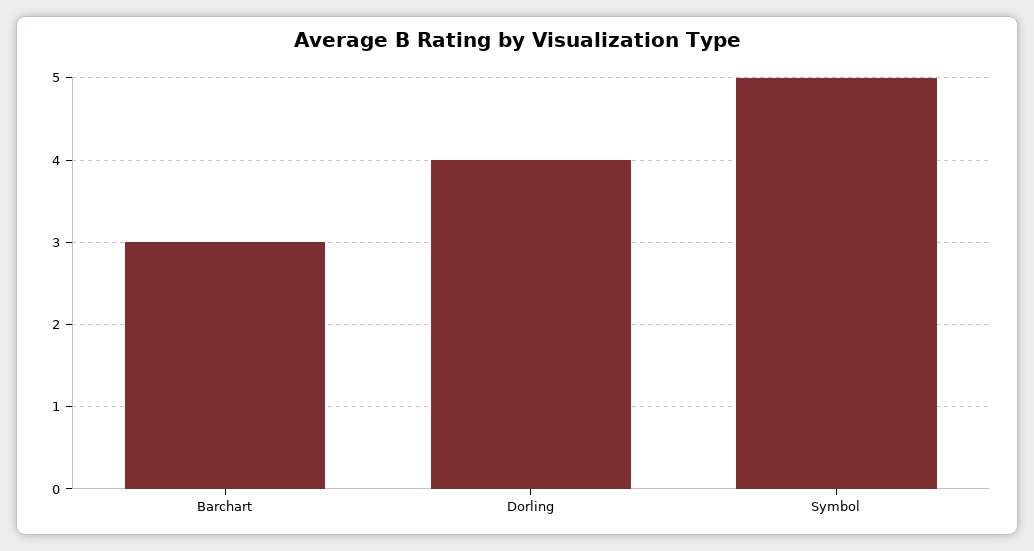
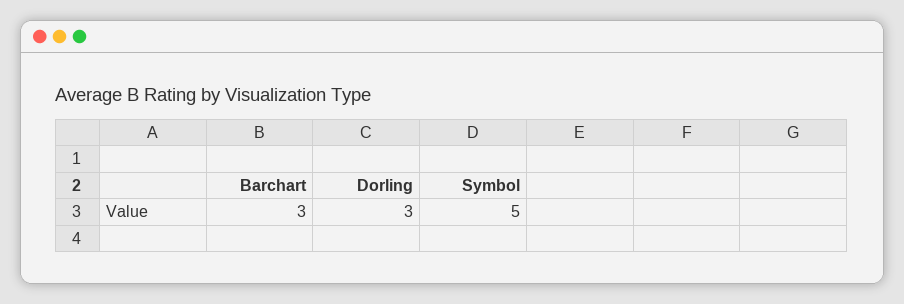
  {
    "Barchart": 3,
-   "Dorling": 4,
+   "Dorling": 3,
    "Symbol": 5
  }

